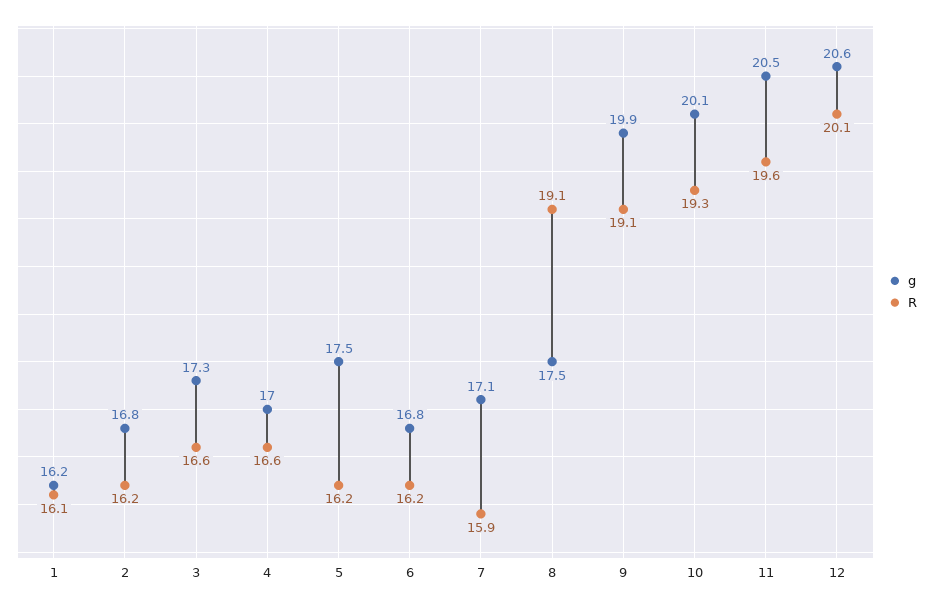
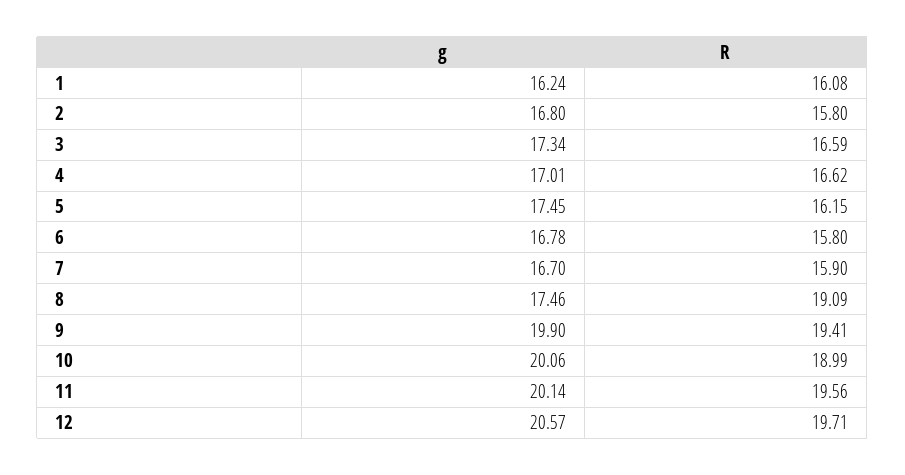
  {
    "g": {
      "1": 16.24,
      "2": 16.8,
      "3": 17.34,
      "4": 17.01,
      "5": 17.45,
      "6": 16.78,
-     "7": 17.1,
+     "7": 16.7,
      "8": 17.46,
      "9": 19.9,
      "10": 20.06,
-     "11": 20.5,
+     "11": 20.14,
      "12": 20.57
    },
    "R": {
      "1": 16.08,
-     "2": 16.2,
+     "2": 15.8,
      "3": 16.59,
      "4": 16.62,
      "5": 16.15,
-     "6": 16.2,
+     "6": 15.8,
      "7": 15.9,
      "8": 19.09,
-     "9": 19.1,
+     "9": 19.41,
-     "10": 19.3,
+     "10": 18.99,
      "11": 19.56,
-     "12": 20.1
+     "12": 19.71
    }
  }

